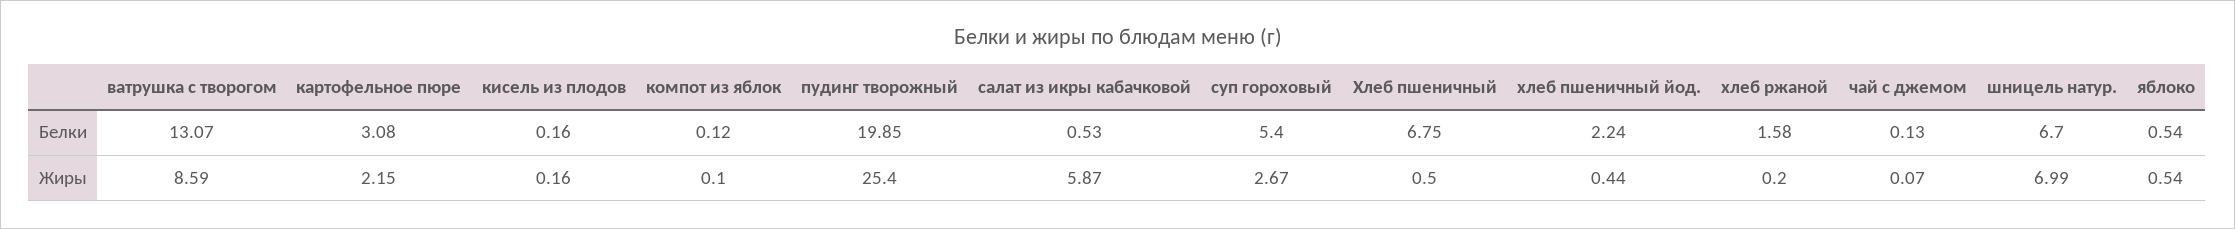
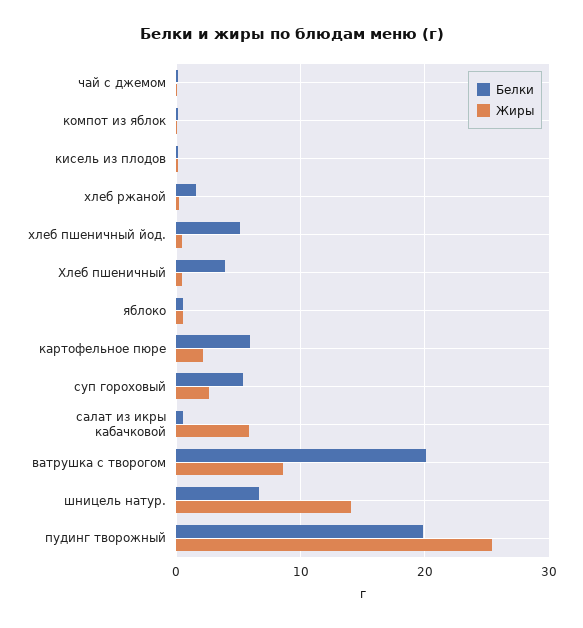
  {
    "Белки": {
-     "ватрушка с творогом": 13.07,
+     "ватрушка с творогом": 20,
-     "картофельное пюре": 3.08,
+     "картофельное пюре": 6,
      "кисель из плодов": 0.16,
      "компот из яблок": 0.12,
      "пудинг творожный": 19.85,
      "салат из икры кабачковой": 0.53,
      "суп гороховый": 5.4,
-     "Хлеб пшеничный": 6.75,
+     "Хлеб пшеничный": 4,
-     "хлеб пшеничный йод.": 2.24,
+     "хлеб пшеничный йод.": 5,
      "хлеб ржаной": 1.58,
      "чай с джемом": 0.13,
      "шницель натур.": 6.7,
      "яблоко": 0.54
    },
    "Жиры": {
      "ватрушка с творогом": 8.59,
      "картофельное пюре": 2.15,
      "кисель из плодов": 0.16,
      "компот из яблок": 0.1,
      "пудинг творожный": 25.4,
      "салат из икры кабачковой": 5.87,
      "суп гороховый": 2.67,
      "Хлеб пшеничный": 0.5,
      "хлеб пшеничный йод.": 0.44,
      "хлеб ржаной": 0.2,
      "чай с джемом": 0.07,
-     "шницель натур.": 6.99,
+     "шницель натур.": 14,
      "яблоко": 0.54
    }
  }

